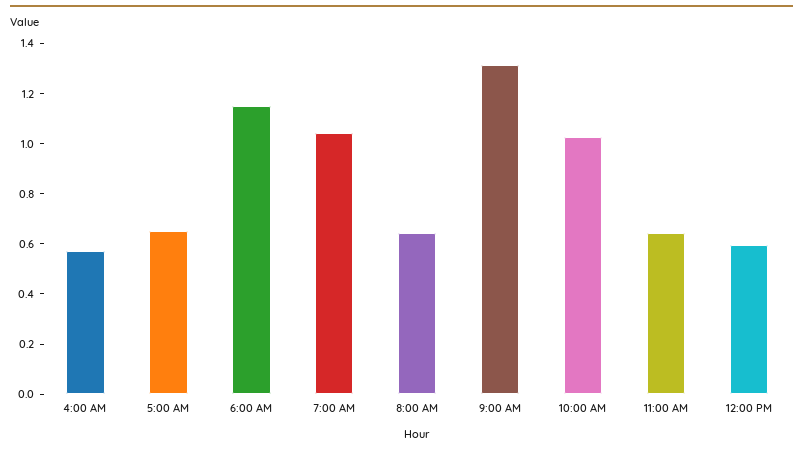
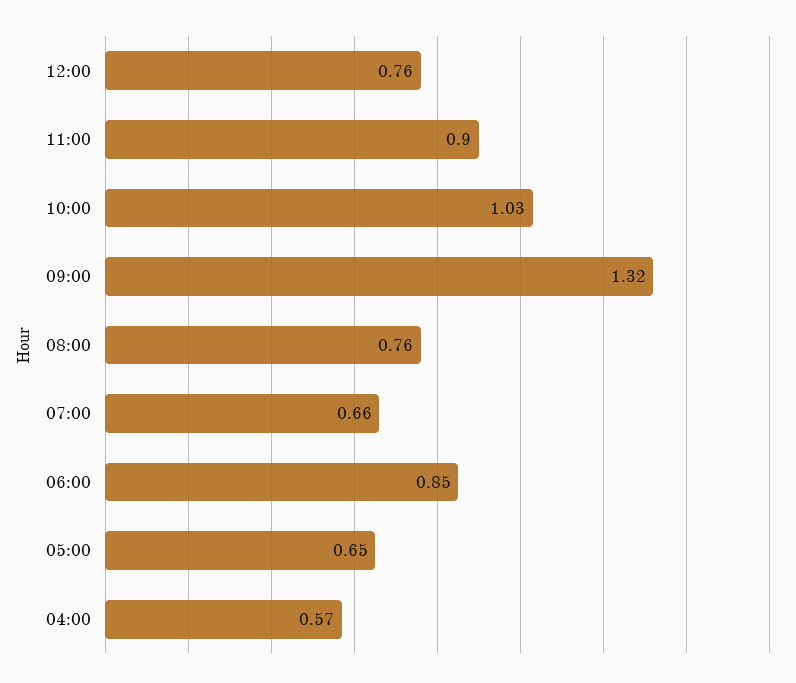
  {
    "4:00 AM": 0.57,
    "5:00 AM": 0.65,
-   "6:00 AM": 1.15,
+   "6:00 AM": 0.85,
-   "7:00 AM": 1.05,
+   "7:00 AM": 0.66,
-   "8:00 AM": 0.65,
+   "8:00 AM": 0.76,
    "9:00 AM": 1.32,
    "10:00 AM": 1.03,
-   "11:00 AM": 0.65,
+   "11:00 AM": 0.9,
-   "12:00 PM": 0.6
+   "12:00 PM": 0.76
  }

